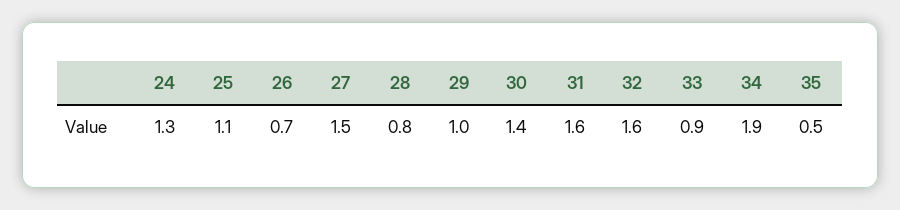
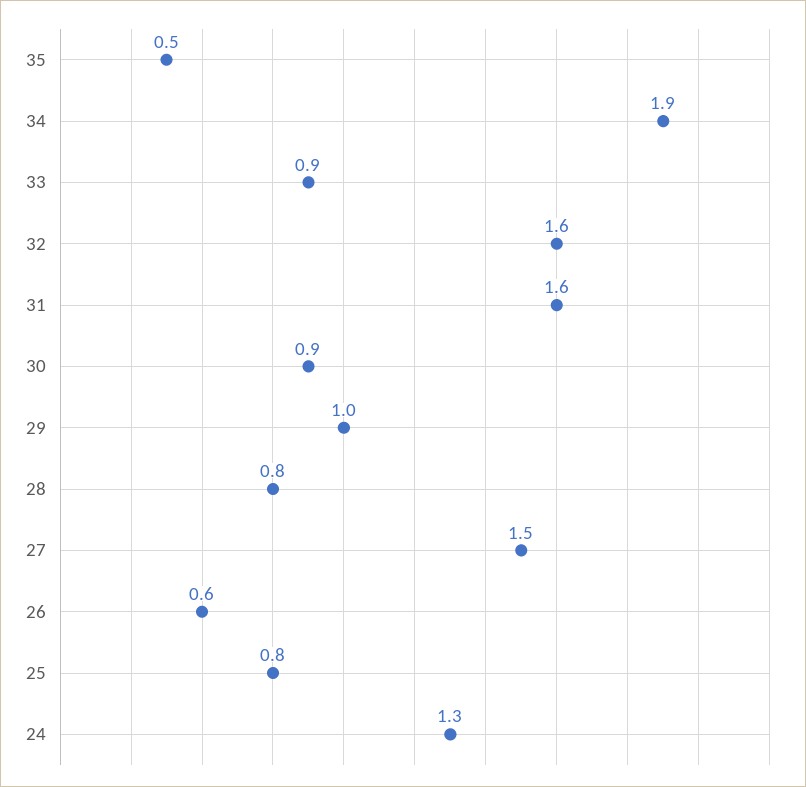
  {
    "24": 1.3,
-   "25": 1.1,
+   "25": 0.8,
-   "26": 0.7,
+   "26": 0.6,
    "27": 1.5,
    "28": 0.8,
    "29": 1,
-   "30": 1.4,
+   "30": 0.9,
    "31": 1.6,
    "32": 1.6,
    "33": 0.9,
    "34": 1.9,
    "35": 0.5
  }

